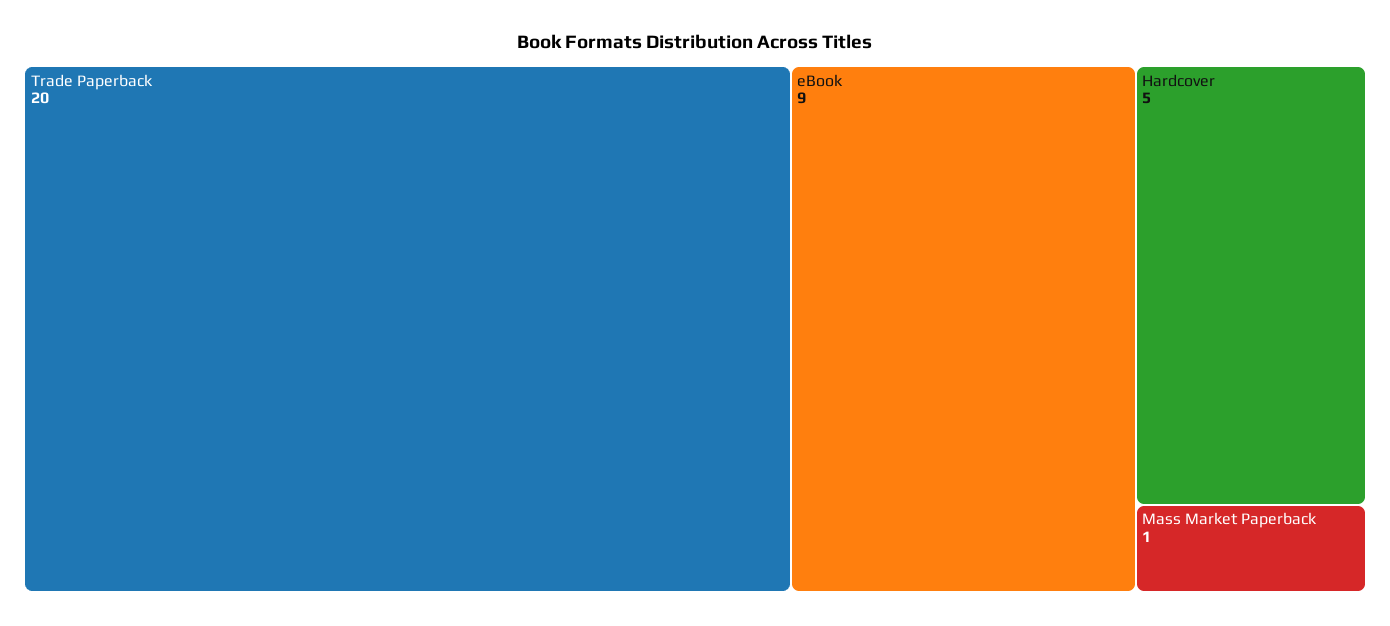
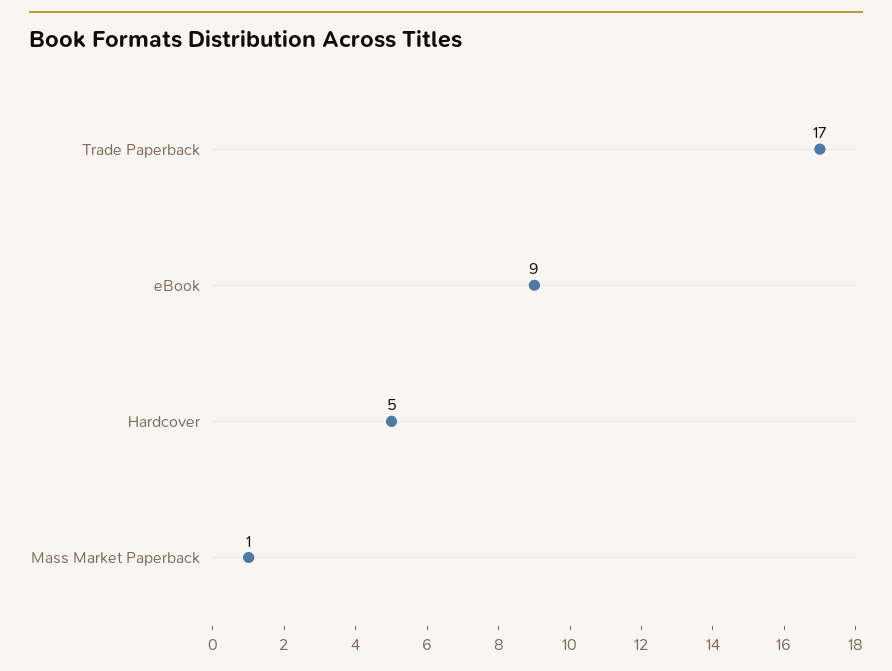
  {
-   "Trade Paperback": 20,
+   "Trade Paperback": 17,
    "eBook": 9,
    "Hardcover": 5,
    "Mass Market Paperback": 1
  }

